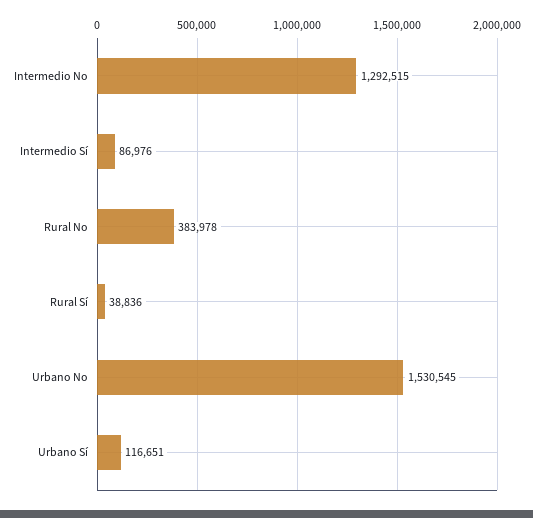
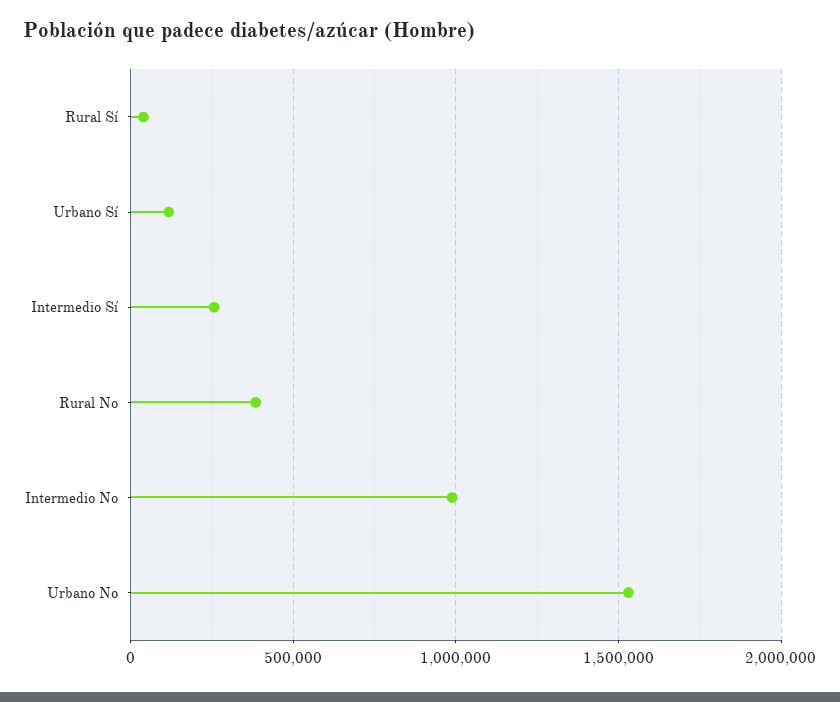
  {
-   "Intermedio No": 1292515,
+   "Intermedio No": 1000000,
-   "Intermedio Sí": 86976,
+   "Intermedio Sí": 250000,
    "Rural No": 383978,
    "Rural Sí": 38836,
    "Urbano No": 1530545,
    "Urbano Sí": 116651
  }

